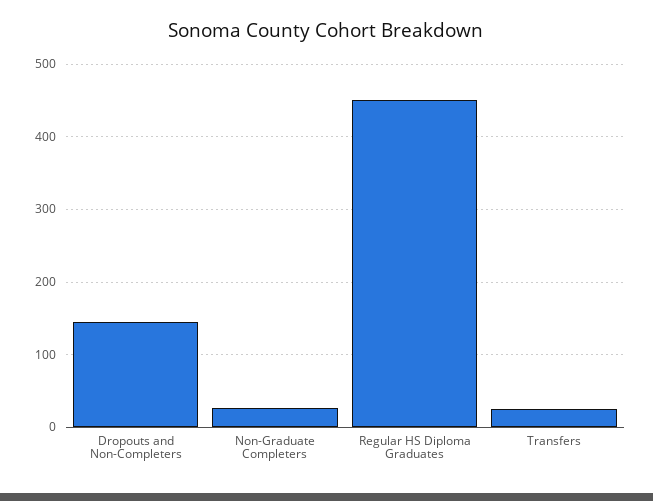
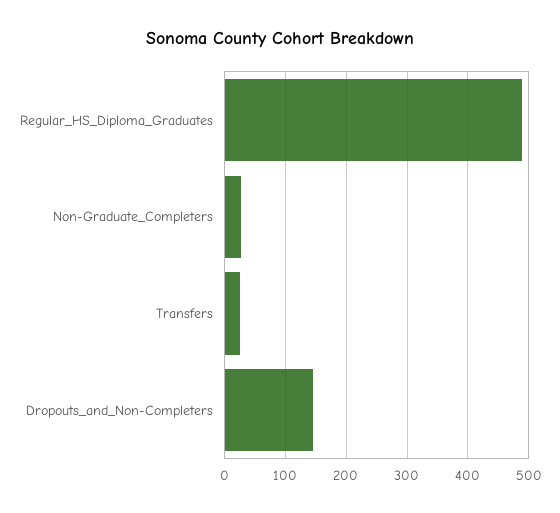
  {
    "Dropouts and Non-Completers": 150,
    "Non-Graduate Completers": 30,
-   "Regular HS Diploma Graduates": 450,
+   "Regular HS Diploma Graduates": 490,
    "Transfers": 30
  }

